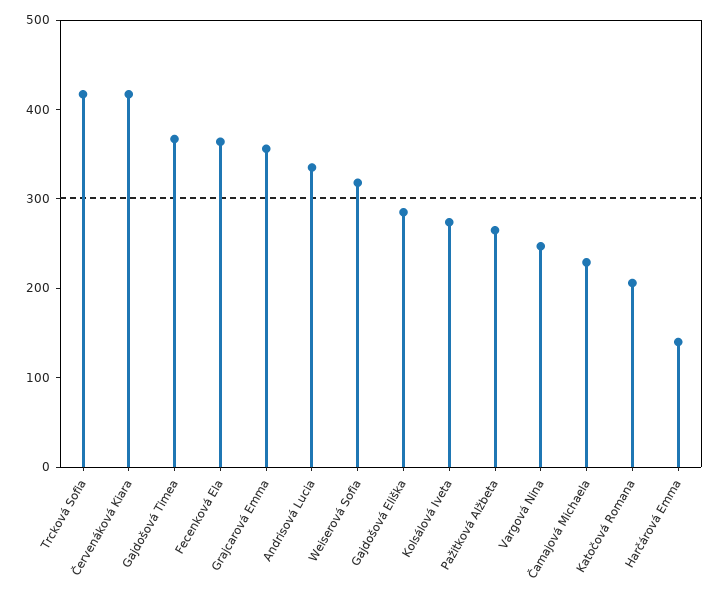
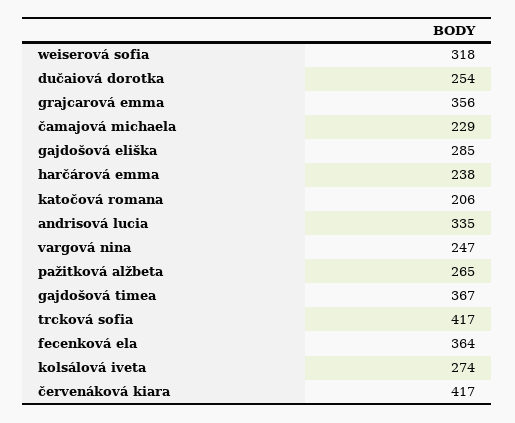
  {
    "Trcková Sofia": 417,
    "Červenáková Kiara": 417,
    "Gajdošová Timea": 367,
    "Fecenková Ela": 364,
    "Grajcarová Emma": 356,
    "Andrisová Lucia": 335,
    "Weiserová Sofia": 318,
    "Gajdošová Eliška": 285,
    "Kolsálová Iveta": 274,
    "Pažitková Alžbeta": 265,
    "Vargová Nina": 247,
    "Čamajová Michaela": 229,
    "Katočová Romana": 206,
-   "Harčárová Emma": 140
+   "Harčárová Emma": 238,
+   "dučaiová dorotka": 254
  }

